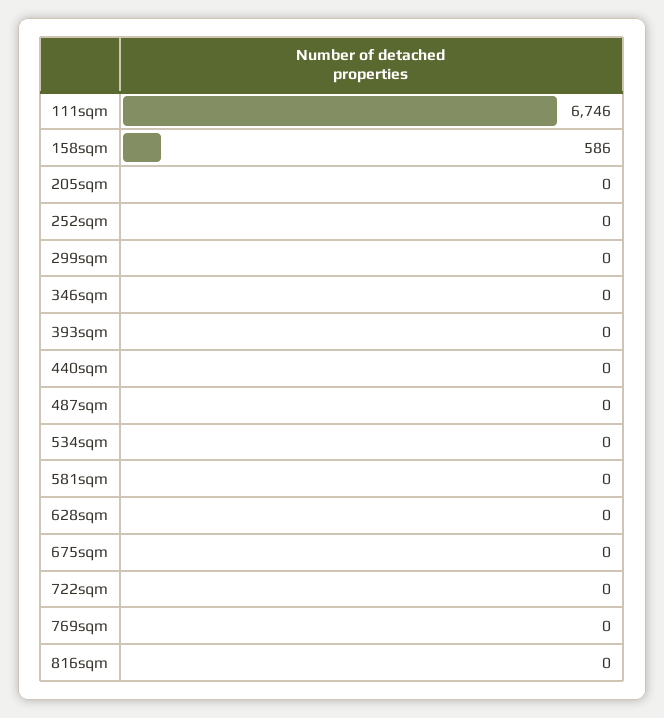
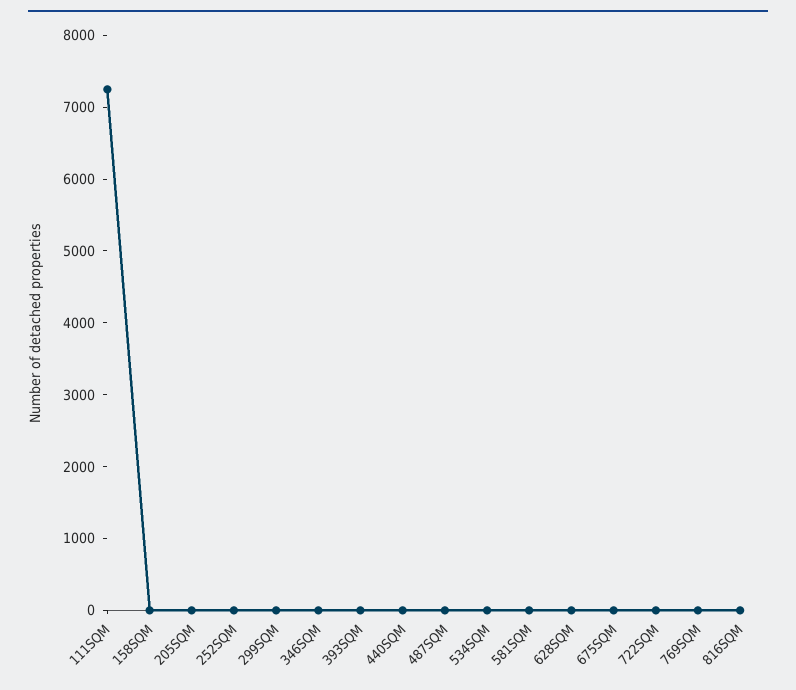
  {
-   "111sqm": 6746,
+   "111sqm": 7200,
-   "158sqm": 586,
+   "158sqm": 0,
    "205sqm": 0,
    "252sqm": 0,
    "299sqm": 0,
    "346sqm": 0,
    "393sqm": 0,
    "440sqm": 0,
    "487sqm": 0,
    "534sqm": 0,
    "581sqm": 0,
    "628sqm": 0,
    "675sqm": 0,
    "722sqm": 0,
    "769sqm": 0,
    "816sqm": 0
  }

